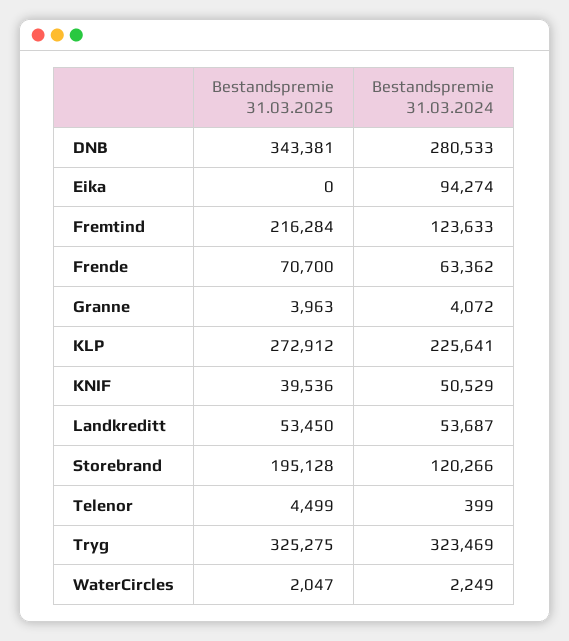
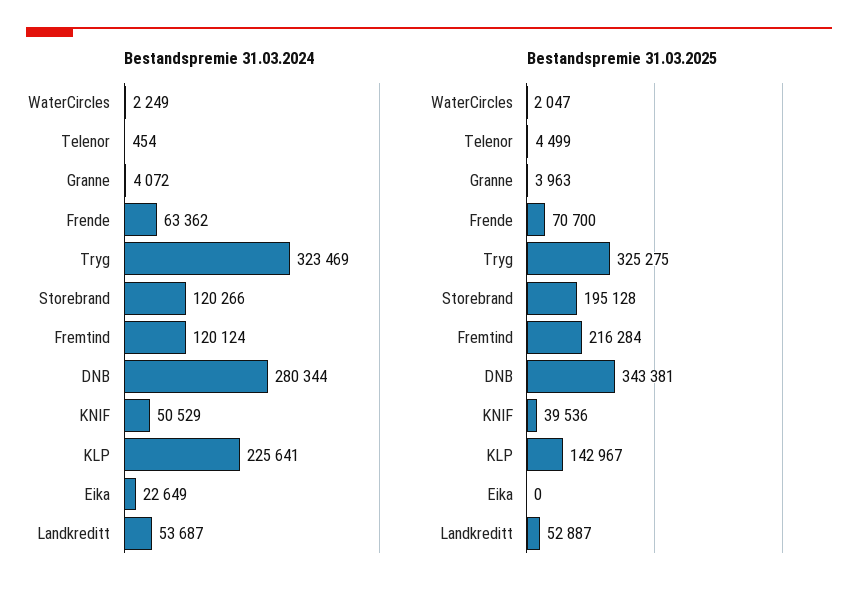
  {
    "Bestandspremie 31.03.2025": {
      "DNB": 343381,
      "Eika": 0,
      "Fremtind": 216284,
      "Frende": 70700,
      "Granne": 3963,
-     "KLP": 272912,
+     "KLP": 142967,
      "KNIF": 39536,
-     "Landkreditt": 53450,
+     "Landkreditt": 52887,
      "Storebrand": 195128,
      "Telenor": 4499,
      "Tryg": 325275,
      "WaterCircles": 2047
    },
    "Bestandspremie 31.03.2024": {
-     "DNB": 280533,
+     "DNB": 280344,
-     "Eika": 94274,
+     "Eika": 22649,
-     "Fremtind": 123633,
+     "Fremtind": 120124,
      "Frende": 63362,
      "Granne": 4072,
      "KLP": 225641,
      "KNIF": 50529,
      "Landkreditt": 53687,
      "Storebrand": 120266,
-     "Telenor": 399,
+     "Telenor": 454,
      "Tryg": 323469,
      "WaterCircles": 2249
    }
  }

